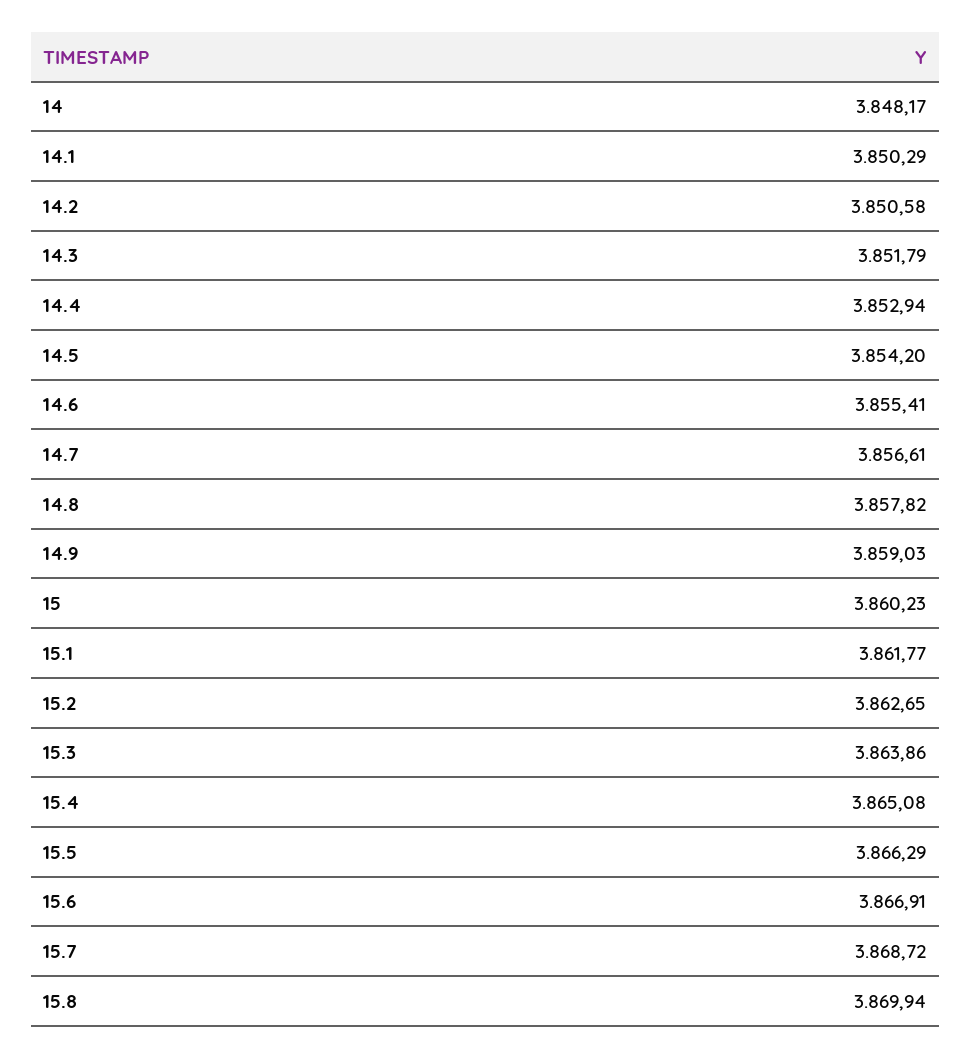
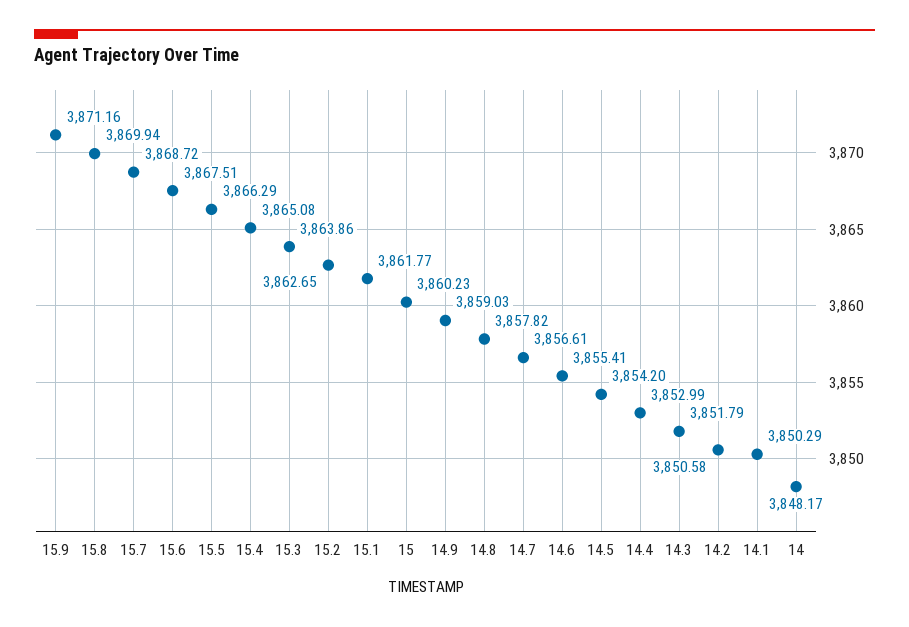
  {
    "14": 3848.17,
    "14.1": 3850.29,
    "14.2": 3850.58,
    "14.3": 3851.79,
-   "14.4": 3852.94,
+   "14.4": 3852.99,
    "14.5": 3854.2,
    "14.6": 3855.41,
    "14.7": 3856.61,
    "14.8": 3857.82,
    "14.9": 3859.03,
    "15": 3860.23,
    "15.1": 3861.77,
    "15.2": 3862.65,
    "15.3": 3863.86,
    "15.4": 3865.08,
    "15.5": 3866.29,
-   "15.6": 3866.91,
+   "15.6": 3867.51,
    "15.7": 3868.72,
-   "15.8": 3869.94
+   "15.8": 3869.94,
+   "15.9": 3871.16
  }

